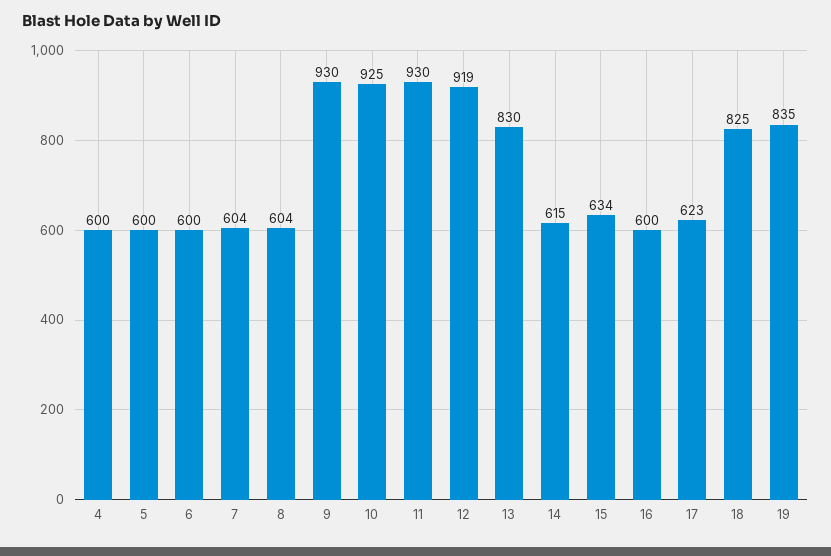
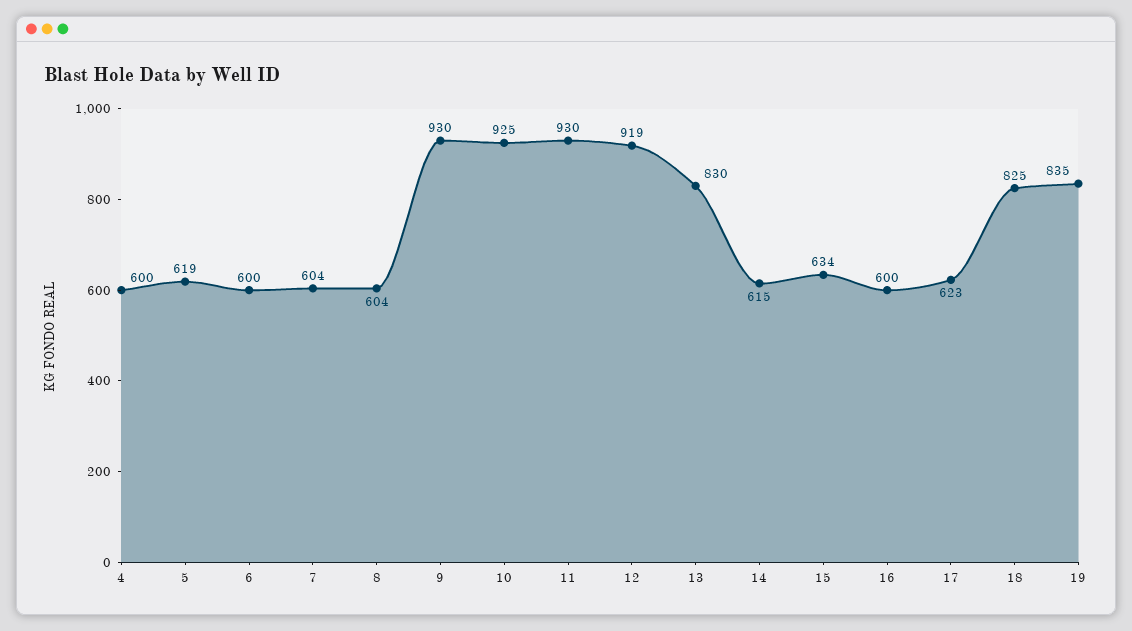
  {
    "4": 600,
-   "5": 600,
+   "5": 619,
    "6": 600,
    "7": 604,
    "8": 604,
    "9": 930,
    "10": 925,
    "11": 930,
    "12": 919,
    "13": 830,
    "14": 615,
    "15": 634,
    "16": 600,
    "17": 623,
    "18": 825,
    "19": 835
  }

